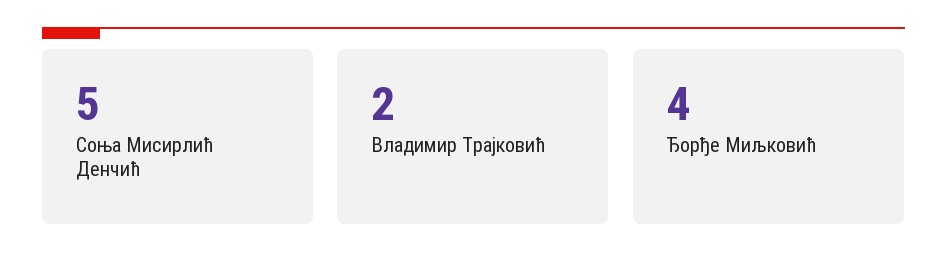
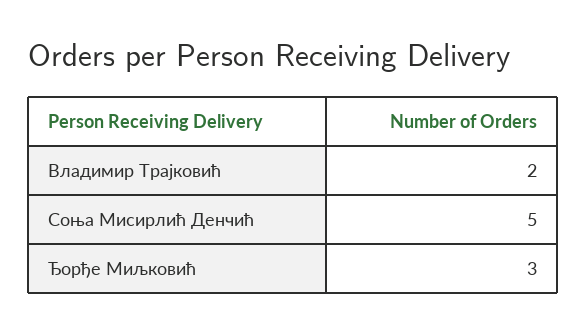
  {
    "Сoња Мисирлић Денчић": 5,
    "Владимир Трајковић": 2,
-   "Ђорђе Миљковић": 4
+   "Ђорђе Миљковић": 3
  }

